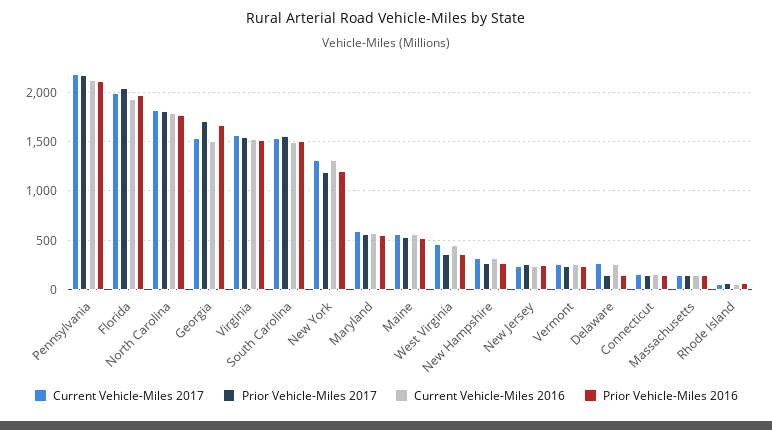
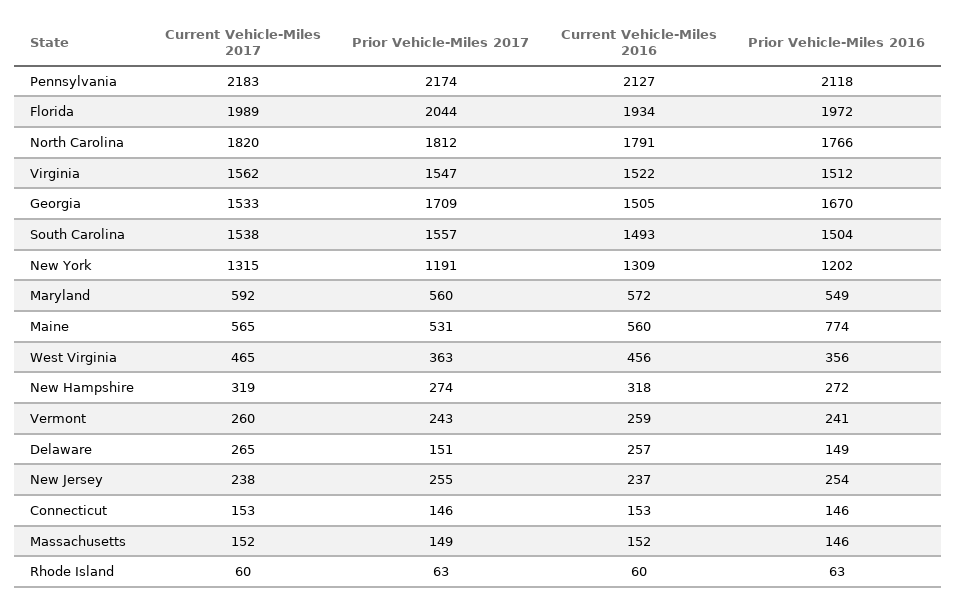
  {
    "Current Vehicle-Miles 2017": {
      "Pennsylvania": 2183,
      "Florida": 1989,
      "North Carolina": 1820,
      "Georgia": 1533,
      "Virginia": 1562,
      "South Carolina": 1538,
      "New York": 1315,
      "Maryland": 592,
      "Maine": 565,
      "West Virginia": 465,
      "New Hampshire": 319,
      "New Jersey": 238,
      "Vermont": 260,
      "Delaware": 265,
      "Connecticut": 153,
      "Massachusetts": 152,
      "Rhode Island": 60
    },
    "Prior Vehicle-Miles 2017": {
      "Pennsylvania": 2174,
      "Florida": 2044,
      "North Carolina": 1812,
      "Georgia": 1709,
      "Virginia": 1547,
      "South Carolina": 1557,
      "New York": 1191,
      "Maryland": 560,
      "Maine": 531,
      "West Virginia": 363,
      "New Hampshire": 274,
      "New Jersey": 255,
      "Vermont": 243,
      "Delaware": 151,
      "Connecticut": 146,
      "Massachusetts": 149,
      "Rhode Island": 63
    },
    "Current Vehicle-Miles 2016": {
      "Pennsylvania": 2127,
      "Florida": 1934,
      "North Carolina": 1791,
      "Georgia": 1505,
      "Virginia": 1522,
      "South Carolina": 1493,
      "New York": 1309,
      "Maryland": 572,
      "Maine": 560,
      "West Virginia": 456,
      "New Hampshire": 318,
      "New Jersey": 237,
      "Vermont": 259,
      "Delaware": 257,
      "Connecticut": 153,
      "Massachusetts": 152,
      "Rhode Island": 60
    },
    "Prior Vehicle-Miles 2016": {
      "Pennsylvania": 2118,
      "Florida": 1972,
      "North Carolina": 1766,
      "Georgia": 1670,
      "Virginia": 1512,
      "South Carolina": 1504,
      "New York": 1202,
      "Maryland": 549,
-     "Maine": 500,
+     "Maine": 774,
      "West Virginia": 356,
      "New Hampshire": 272,
      "New Jersey": 254,
      "Vermont": 241,
      "Delaware": 149,
      "Connecticut": 146,
      "Massachusetts": 146,
      "Rhode Island": 63
    }
  }

